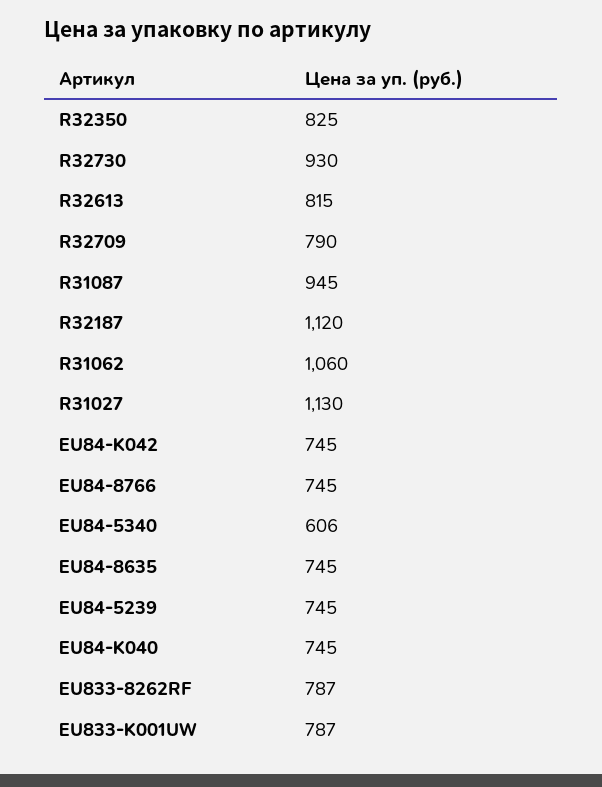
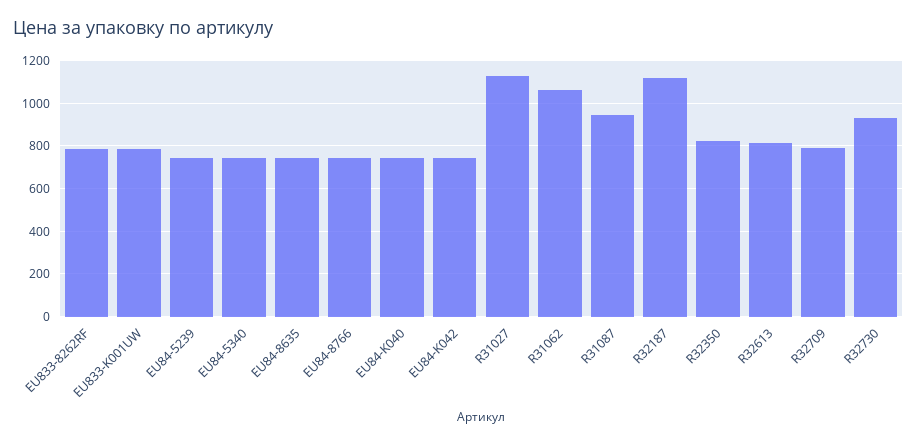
  {
    "R32350": 825,
    "R32730": 930,
    "R32613": 815,
    "R32709": 790,
    "R31087": 945,
    "R32187": 1120,
    "R31062": 1060,
    "R31027": 1130,
    "EU84-K042": 745,
    "EU84-8766": 745,
-   "EU84-5340": 606,
+   "EU84-5340": 750,
    "EU84-8635": 745,
    "EU84-5239": 745,
    "EU84-K040": 745,
    "EU833-8262RF": 787,
    "EU833-K001UW": 787
  }

